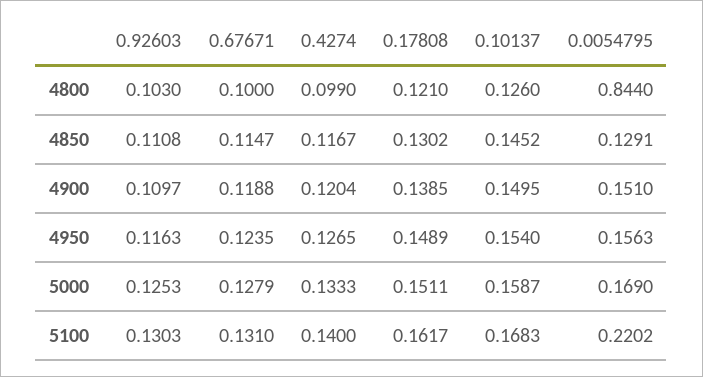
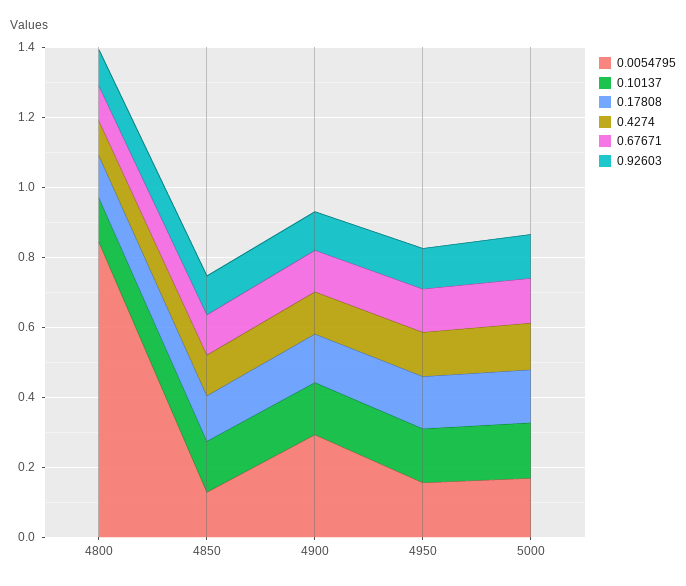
  {
    "0.92603": {
      "4800": 0.103,
      "4850": 0.1108,
      "4900": 0.1097,
      "4950": 0.1163,
-     "5000": 0.1253,
+     "5000": 0.1253
-     "5100": 0.1303
    },
    "0.67671": {
      "4800": 0.1,
      "4850": 0.1147,
      "4900": 0.1188,
      "4950": 0.1235,
-     "5000": 0.1279,
+     "5000": 0.1279
-     "5100": 0.131
    },
    "0.4274": {
      "4800": 0.099,
      "4850": 0.1167,
      "4900": 0.1204,
      "4950": 0.1265,
-     "5000": 0.1333,
+     "5000": 0.1333
-     "5100": 0.14
    },
    "0.17808": {
      "4800": 0.121,
      "4850": 0.1302,
      "4900": 0.1385,
      "4950": 0.1489,
-     "5000": 0.1511,
+     "5000": 0.1511
-     "5100": 0.1617
    },
    "0.10137": {
      "4800": 0.126,
      "4850": 0.1452,
      "4900": 0.1495,
      "4950": 0.154,
-     "5000": 0.1587,
+     "5000": 0.1587
-     "5100": 0.1683
    },
    "0.0054795": {
      "4800": 0.844,
      "4850": 0.1291,
-     "4900": 0.151,
+     "4900": 0.3,
      "4950": 0.1563,
-     "5000": 0.169,
+     "5000": 0.169
-     "5100": 0.2202
    }
  }

